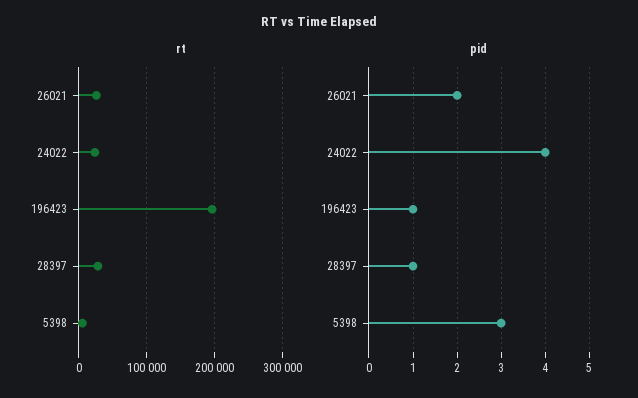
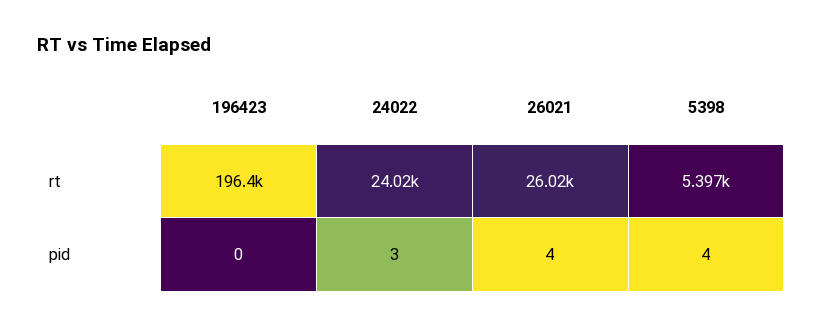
  {
    "rt": {
      "26021": 26020,
      "24022": 24020,
      "196423": 196400,
-     "28397": 30000,
      "5398": 5397
    },
    "pid": {
-     "26021": 2,
+     "26021": 4,
-     "24022": 4,
+     "24022": 3,
-     "196423": 1,
+     "196423": 0,
-     "28397": 1,
-     "5398": 3
+     "5398": 4
    }
  }

